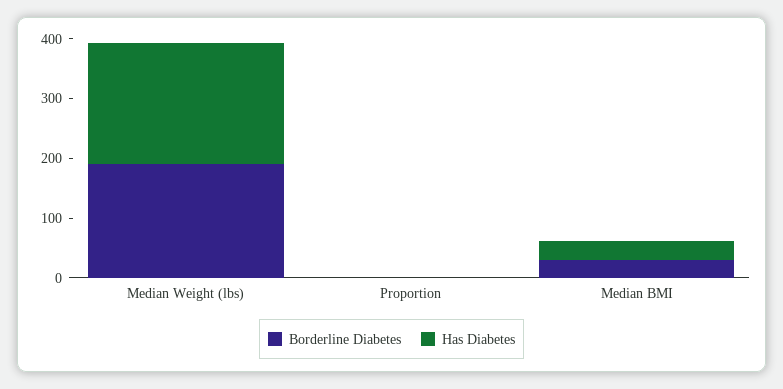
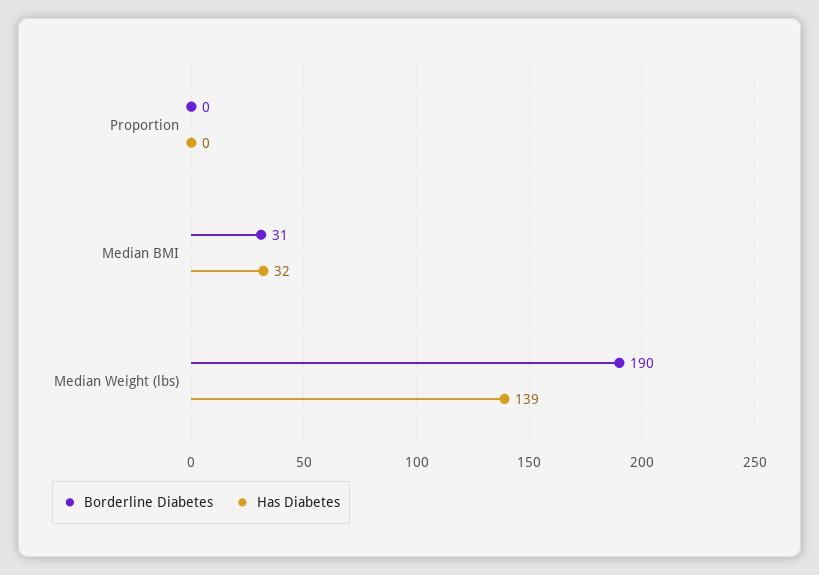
  {
    "Borderline Diabetes": {
      "Median Weight (lbs)": 190,
      "Proportion": 0,
      "Median BMI": 31
    },
    "Has Diabetes": {
-     "Median Weight (lbs)": 200,
+     "Median Weight (lbs)": 139,
      "Proportion": 0,
      "Median BMI": 32
    }
  }

